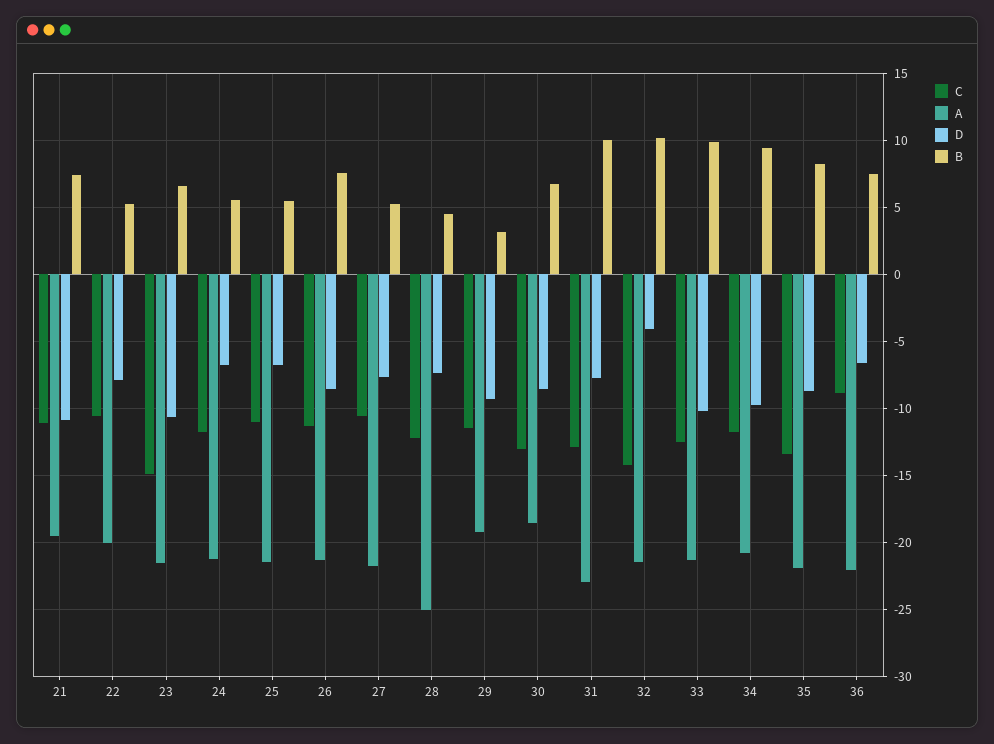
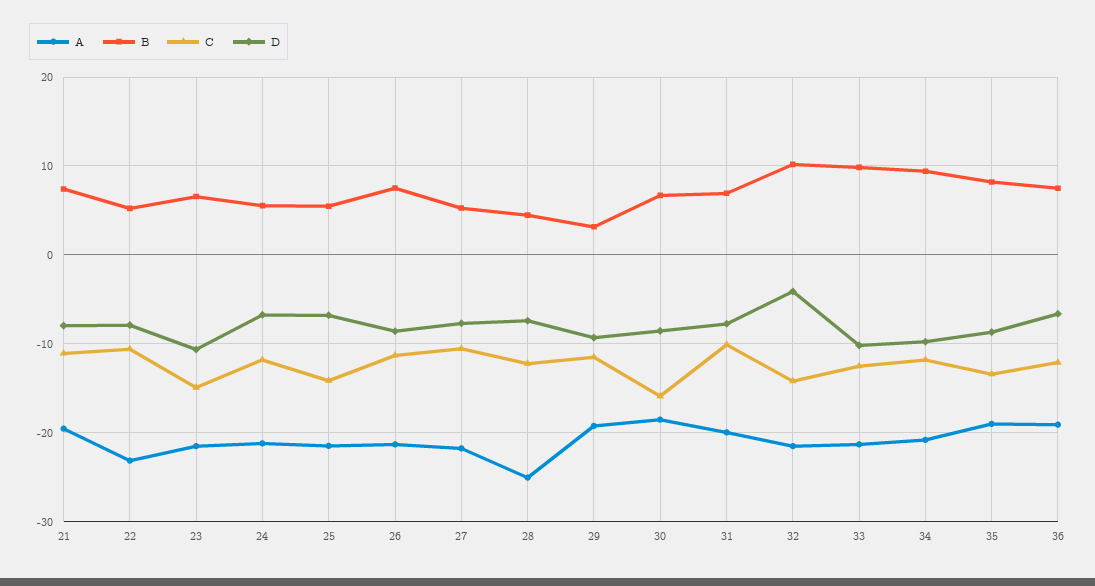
  {
    "C": {
      "21": -11,
      "22": -10.5,
      "23": -15,
      "24": -12,
-     "25": -11,
+     "25": -14,
      "26": -11.5,
      "27": -10.5,
      "28": -12,
      "29": -11.5,
-     "30": -13,
+     "30": -16,
-     "31": -13,
+     "31": -10,
      "32": -14,
      "33": -12.5,
      "34": -12,
      "35": -13.5,
-     "36": -9
+     "36": -12
    },
    "A": {
      "21": -19.5,
-     "22": -20,
+     "22": -23,
      "23": -21.5,
      "24": -21,
      "25": -21.5,
      "26": -21.5,
      "27": -22,
      "28": -25,
      "29": -19,
      "30": -18.5,
-     "31": -23,
+     "31": -20,
      "32": -21.5,
      "33": -21.5,
      "34": -21,
-     "35": -22,
+     "35": -19,
-     "36": -22
+     "36": -19
    },
    "D": {
-     "21": -11,
+     "21": -8,
      "22": -8,
      "23": -10.5,
      "24": -6.5,
      "25": -7,
      "26": -8.5,
      "27": -7.5,
      "28": -7.5,
      "29": -9.5,
      "30": -8.5,
      "31": -8,
      "32": -4,
      "33": -10,
      "34": -10,
      "35": -8.5,
      "36": -6.5
    },
    "B": {
      "21": 7.5,
      "22": 5,
      "23": 6.5,
      "24": 5.5,
      "25": 5.5,
      "26": 7.5,
      "27": 5.5,
      "28": 4.5,
      "29": 3,
      "30": 6.5,
-     "31": 10,
+     "31": 7,
      "32": 10,
      "33": 10,
      "34": 9.5,
      "35": 8,
      "36": 7.5
    }
  }

